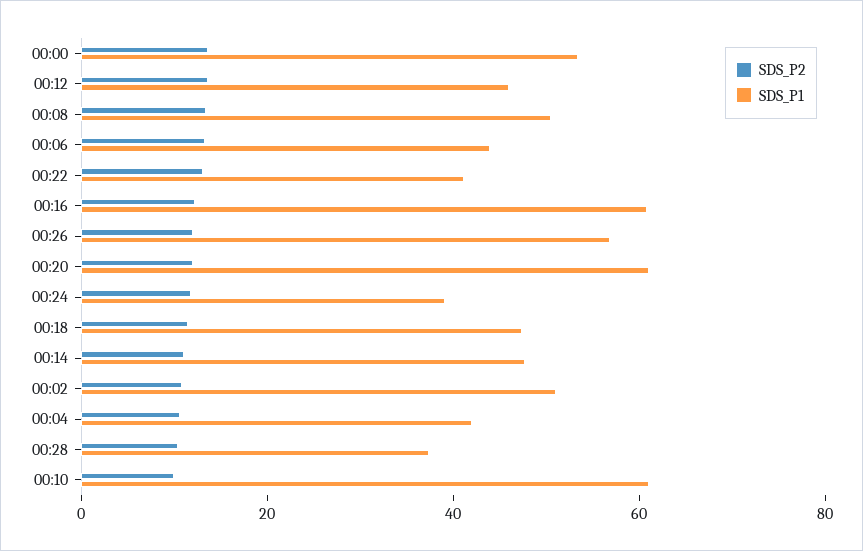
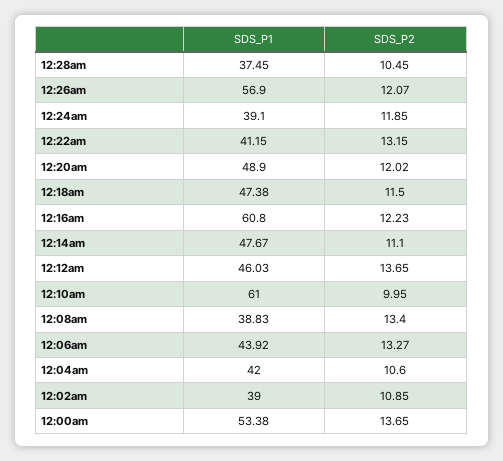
  {
    "SDS_P2": {
      "00:00": 13.65,
      "00:12": 13.65,
      "00:08": 13.4,
      "00:06": 13.27,
      "00:22": 13.15,
      "00:16": 12.23,
      "00:26": 12.07,
      "00:20": 12.02,
      "00:24": 11.85,
      "00:18": 11.5,
      "00:14": 11.1,
      "00:02": 10.85,
      "00:04": 10.6,
      "00:28": 10.45,
      "00:10": 9.95
    },
    "SDS_P1": {
      "00:00": 53.38,
      "00:12": 46.03,
-     "00:08": 50,
+     "00:08": 38.83,
      "00:06": 43.92,
      "00:22": 41.15,
      "00:16": 60.8,
      "00:26": 56.9,
-     "00:20": 60,
+     "00:20": 48.9,
      "00:24": 39.1,
      "00:18": 47.38,
      "00:14": 47.67,
-     "00:02": 50,
+     "00:02": 39,
      "00:04": 42,
      "00:28": 37.45,
      "00:10": 61
    }
  }

